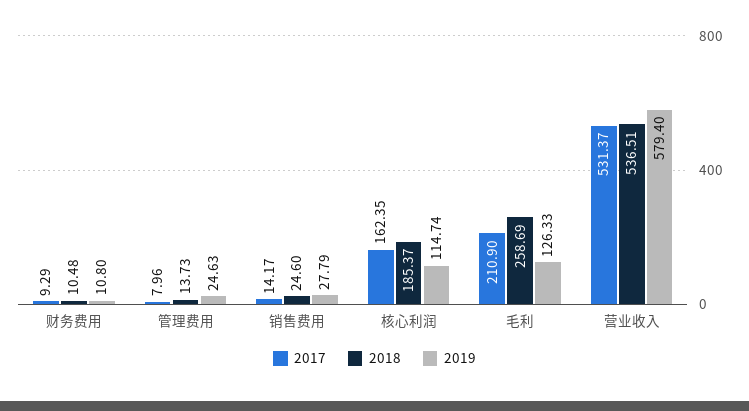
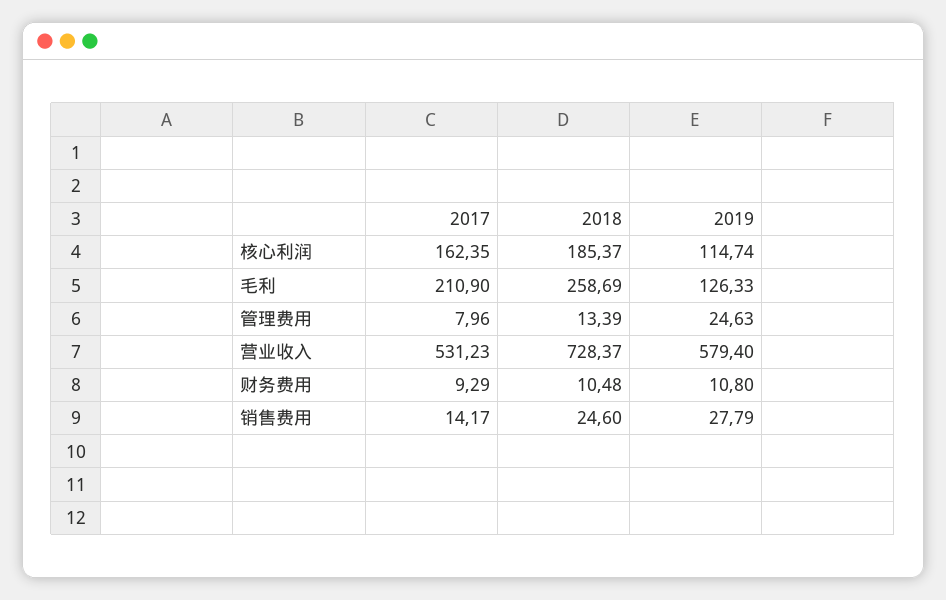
  {
    "2017": {
      "财务费用": 9.29,
      "管理费用": 7.96,
      "销售费用": 14.17,
      "核心利润": 162.35,
      "毛利": 210.9,
-     "营业收入": 531.37
+     "营业收入": 531.23
    },
    "2018": {
      "财务费用": 10.48,
-     "管理费用": 13.73,
+     "管理费用": 13.39,
      "销售费用": 24.6,
      "核心利润": 185.37,
      "毛利": 258.69,
-     "营业收入": 536.51
+     "营业收入": 728.37
    },
    "2019": {
      "财务费用": 10.8,
      "管理费用": 24.63,
      "销售费用": 27.79,
      "核心利润": 114.74,
      "毛利": 126.33,
      "营业收入": 579.4
    }
  }

